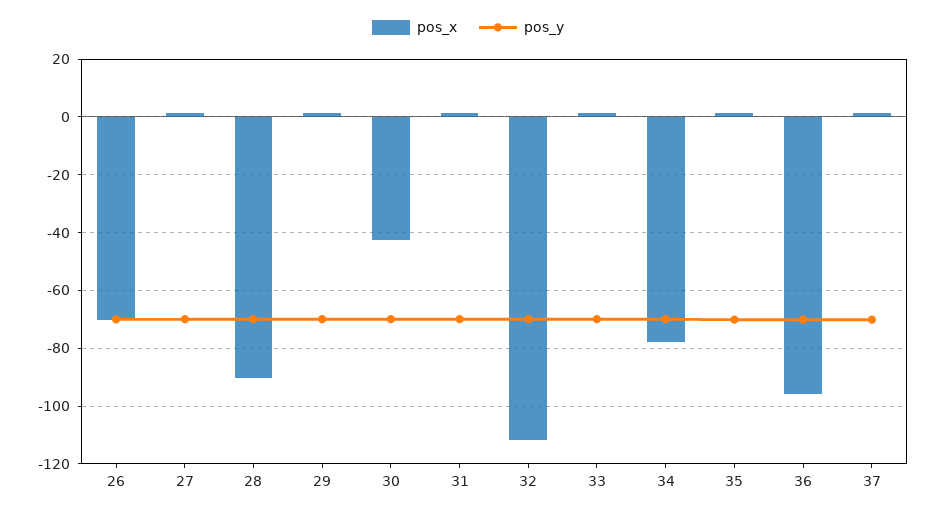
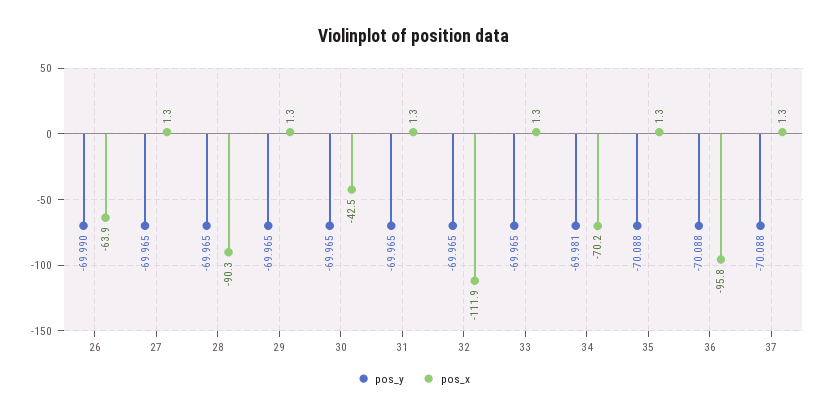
  {
    "pos_x": {
-     "26": -70,
+     "26": -63.9,
      "27": 1.3,
      "28": -90.3,
      "29": 1.3,
      "30": -42.5,
      "31": 1.3,
      "32": -111.9,
      "33": 1.3,
-     "34": -77.5,
+     "34": -70.2,
      "35": 1.3,
      "36": -95.8,
      "37": 1.3
    },
    "pos_y": {
      "26": -69.99,
      "27": -69.965,
      "28": -69.965,
      "29": -69.965,
      "30": -69.965,
      "31": -69.965,
      "32": -69.965,
      "33": -69.965,
      "34": -69.981,
      "35": -70.088,
      "36": -70.088,
      "37": -70.088
    }
  }

